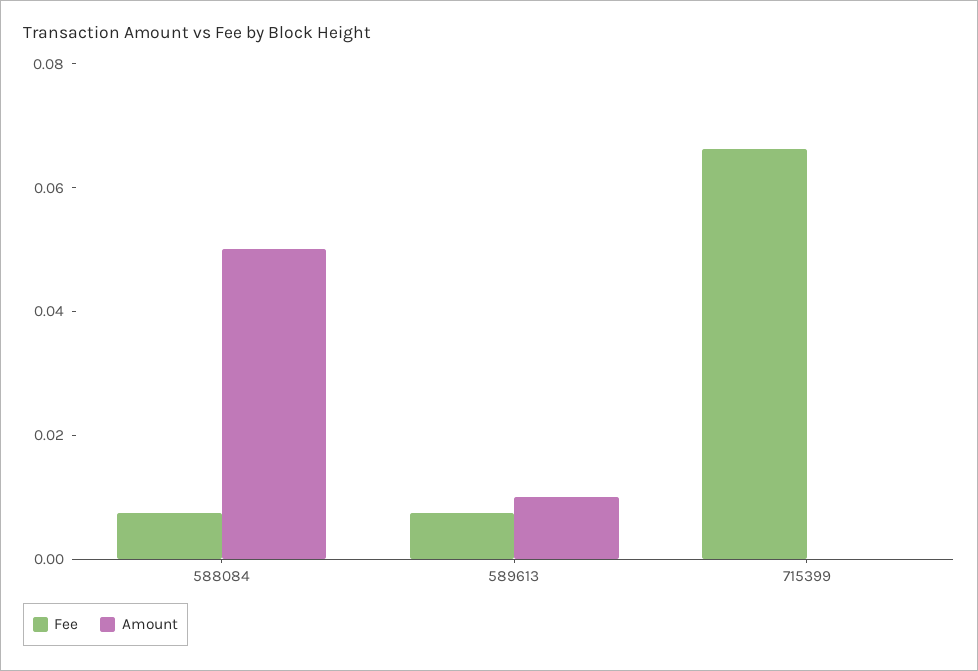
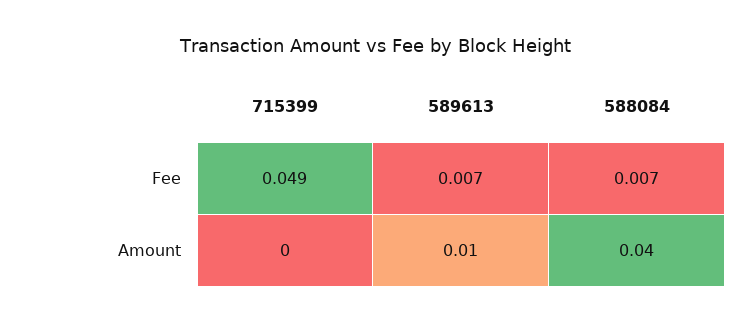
  {
    "Fee": {
      "588084": 0.007,
      "589613": 0.007,
-     "715399": 0.065
+     "715399": 0.049
    },
    "Amount": {
-     "588084": 0.05,
+     "588084": 0.04,
      "589613": 0.01,
      "715399": 0
    }
  }

